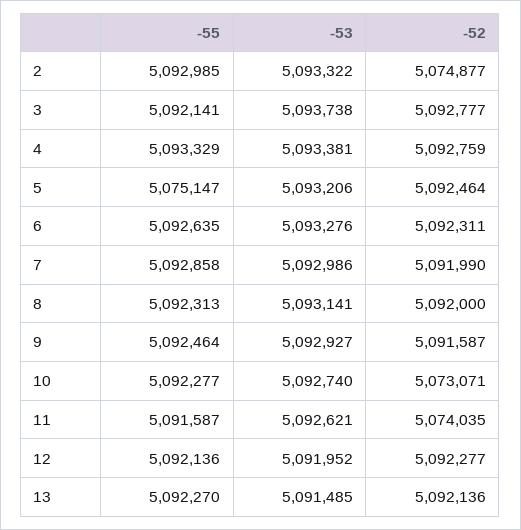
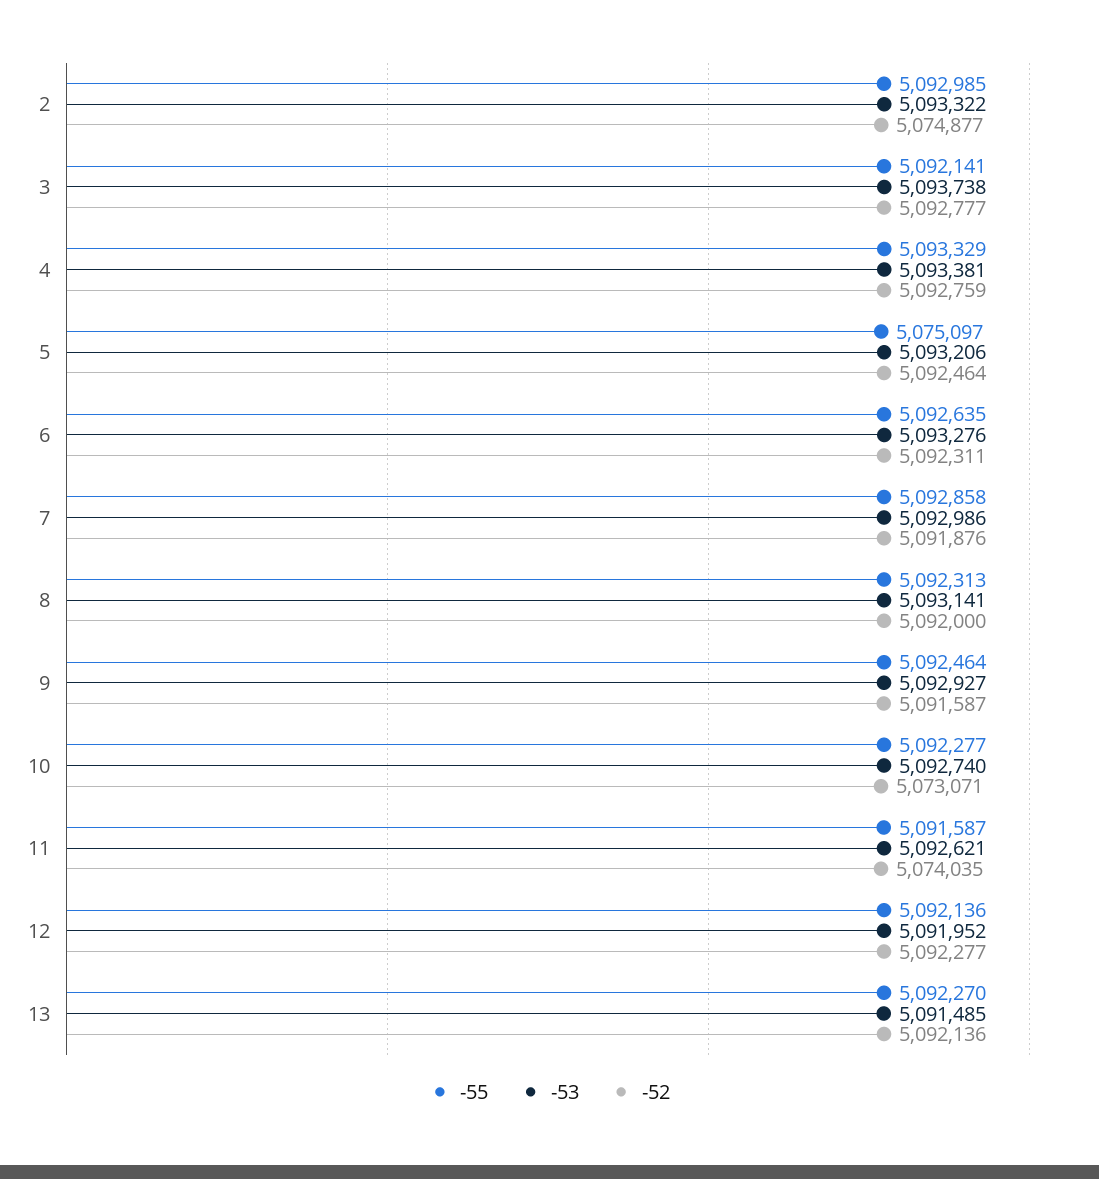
  {
    "-55": {
      "2": 5092985,
      "3": 5092141,
      "4": 5093329,
-     "5": 5075147,
+     "5": 5075097,
      "6": 5092635,
      "7": 5092858,
      "8": 5092313,
      "9": 5092464,
      "10": 5092277,
      "11": 5091587,
      "12": 5092136,
      "13": 5092270
    },
    "-53": {
      "2": 5093322,
      "3": 5093738,
      "4": 5093381,
      "5": 5093206,
      "6": 5093276,
      "7": 5092986,
      "8": 5093141,
      "9": 5092927,
      "10": 5092740,
      "11": 5092621,
      "12": 5091952,
      "13": 5091485
    },
    "-52": {
      "2": 5074877,
      "3": 5092777,
      "4": 5092759,
      "5": 5092464,
      "6": 5092311,
-     "7": 5091990,
+     "7": 5091876,
      "8": 5092000,
      "9": 5091587,
      "10": 5073071,
      "11": 5074035,
      "12": 5092277,
      "13": 5092136
    }
  }

